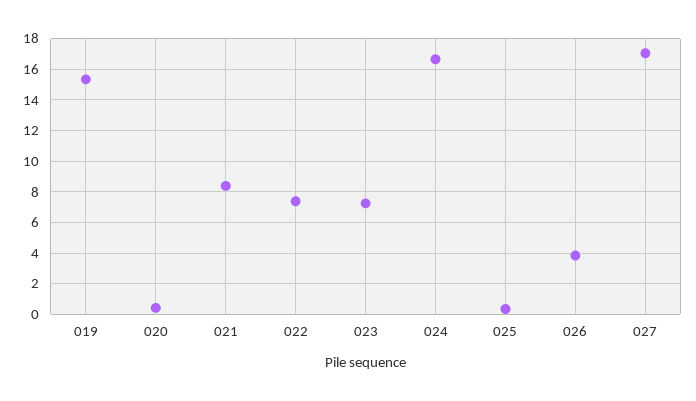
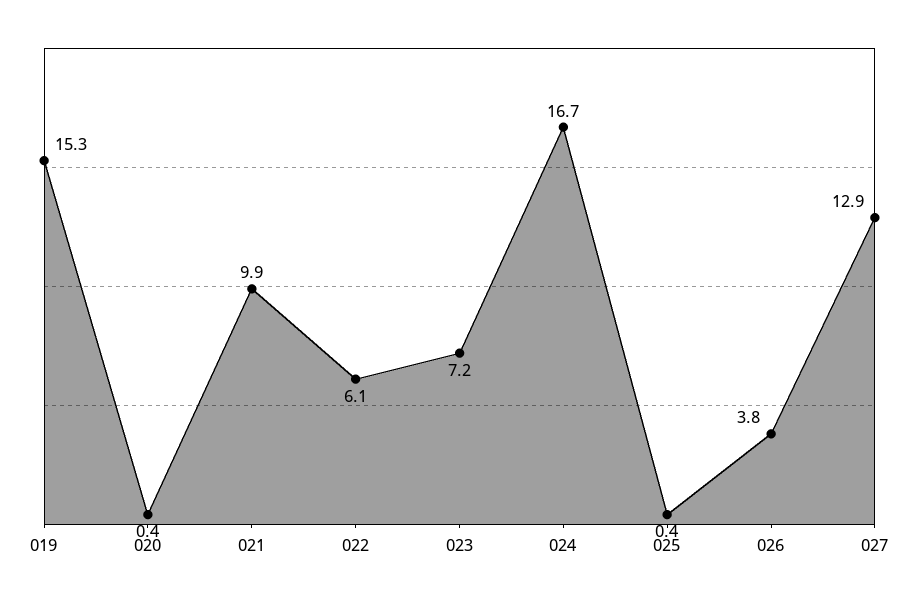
  {
    "019": 15.3,
    "020": 0.4,
-   "021": 8.5,
+   "021": 9.9,
-   "022": 7.5,
+   "022": 6.1,
    "023": 7.2,
    "024": 16.7,
    "025": 0.4,
    "026": 3.8,
-   "027": 17
+   "027": 12.9
  }

